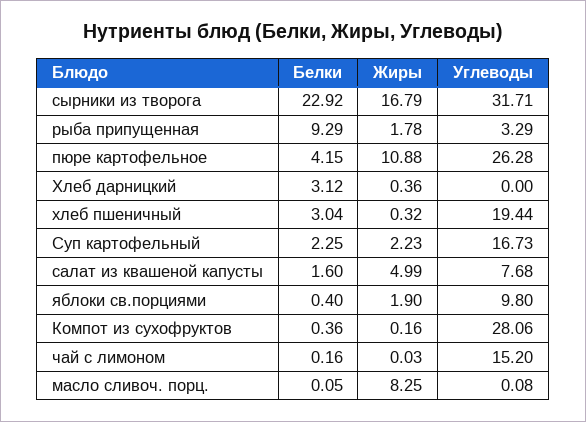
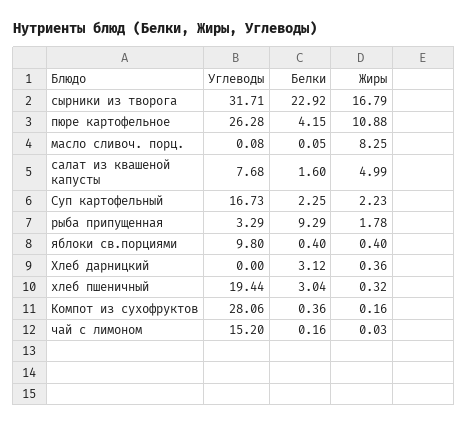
  {
    "Белки": {
      "сырники из творога": 22.92,
      "рыба припущенная": 9.29,
      "пюре картофельное": 4.15,
      "Хлеб дарницкий": 3.12,
      "хлеб пшеничный": 3.04,
      "Суп картофельный": 2.25,
      "салат из квашеной капусты": 1.6,
      "яблоки св.порциями": 0.4,
      "Компот из сухофруктов": 0.36,
      "чай с лимоном": 0.16,
      "масло сливоч. порц.": 0.05
    },
    "Жиры": {
      "сырники из творога": 16.79,
      "рыба припущенная": 1.78,
      "пюре картофельное": 10.88,
      "Хлеб дарницкий": 0.36,
      "хлеб пшеничный": 0.32,
      "Суп картофельный": 2.23,
      "салат из квашеной капусты": 4.99,
-     "яблоки св.порциями": 1.9,
+     "яблоки св.порциями": 0.4,
      "Компот из сухофруктов": 0.16,
      "чай с лимоном": 0.03,
      "масло сливоч. порц.": 8.25
    },
    "Углеводы": {
      "сырники из творога": 31.71,
      "рыба припущенная": 3.29,
      "пюре картофельное": 26.28,
      "Хлеб дарницкий": 0,
      "хлеб пшеничный": 19.44,
      "Суп картофельный": 16.73,
      "салат из квашеной капусты": 7.68,
      "яблоки св.порциями": 9.8,
      "Компот из сухофруктов": 28.06,
      "чай с лимоном": 15.2,
      "масло сливоч. порц.": 0.08
    }
  }

